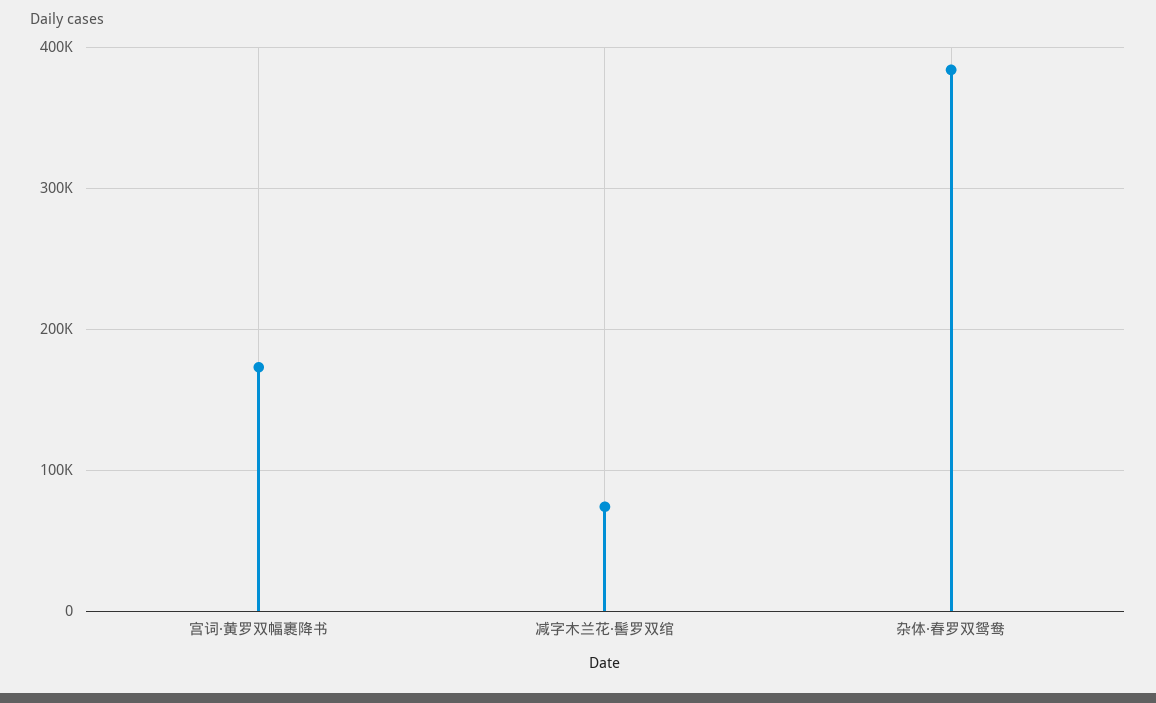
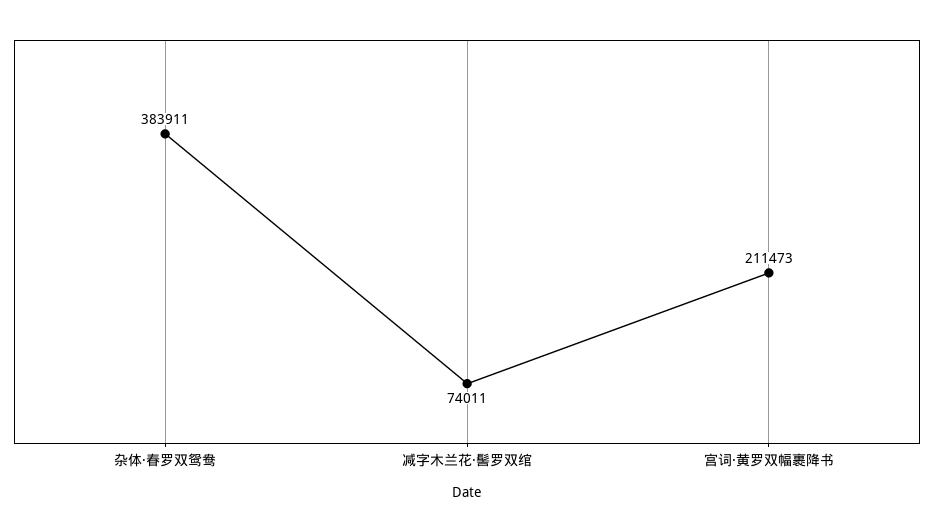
  {
-   "宫词·黄罗双幅裹降书": 170000,
+   "宫词·黄罗双幅裹降书": 211473,
    "减字木兰花·髻罗双绾": 74011,
    "杂体·春罗双鸳鸯": 383911
  }

